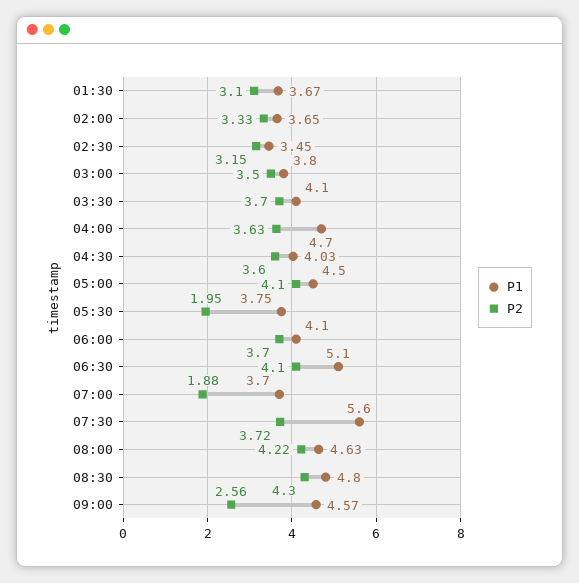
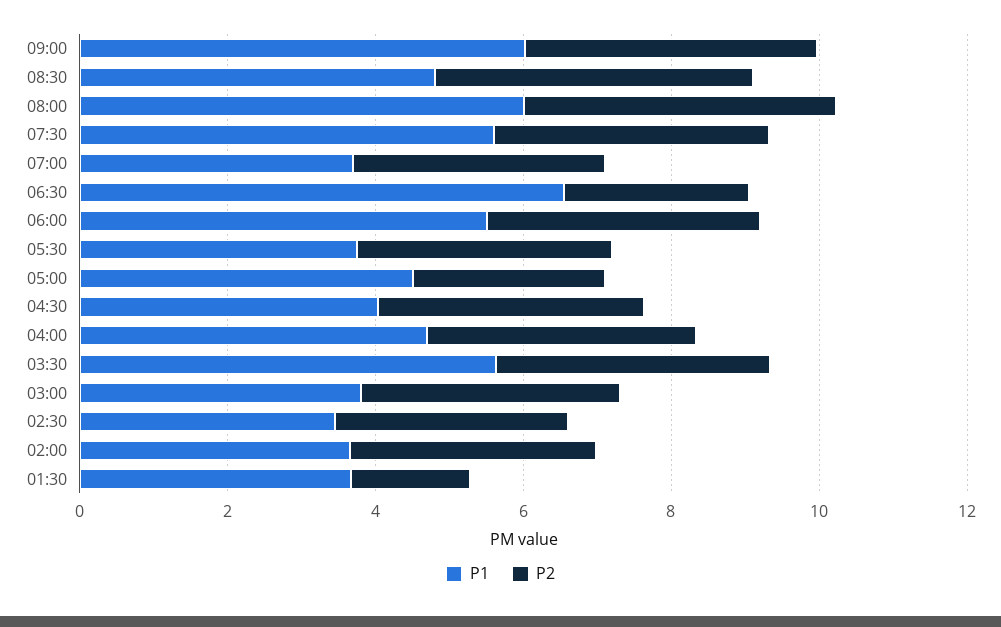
  {
    "P1": {
      "01:30": 3.67,
      "02:00": 3.65,
      "02:30": 3.45,
      "03:00": 3.8,
-     "03:30": 4.1,
+     "03:30": 5.5,
      "04:00": 4.7,
      "04:30": 4.03,
      "05:00": 4.5,
      "05:30": 3.75,
-     "06:00": 4.1,
+     "06:00": 5.5,
-     "06:30": 5.1,
+     "06:30": 6.5,
      "07:00": 3.7,
      "07:30": 5.6,
-     "08:00": 4.63,
+     "08:00": 6,
      "08:30": 4.8,
-     "09:00": 4.57
+     "09:00": 6
    },
    "P2": {
-     "01:30": 3.1,
+     "01:30": 1.5,
      "02:00": 3.33,
      "02:30": 3.15,
      "03:00": 3.5,
      "03:30": 3.7,
      "04:00": 3.63,
      "04:30": 3.6,
-     "05:00": 4.1,
+     "05:00": 2.5,
-     "05:30": 1.95,
+     "05:30": 3.5,
      "06:00": 3.7,
-     "06:30": 4.1,
+     "06:30": 2.5,
-     "07:00": 1.88,
+     "07:00": 3.5,
      "07:30": 3.72,
      "08:00": 4.22,
      "08:30": 4.3,
-     "09:00": 2.56
+     "09:00": 4
    }
  }

